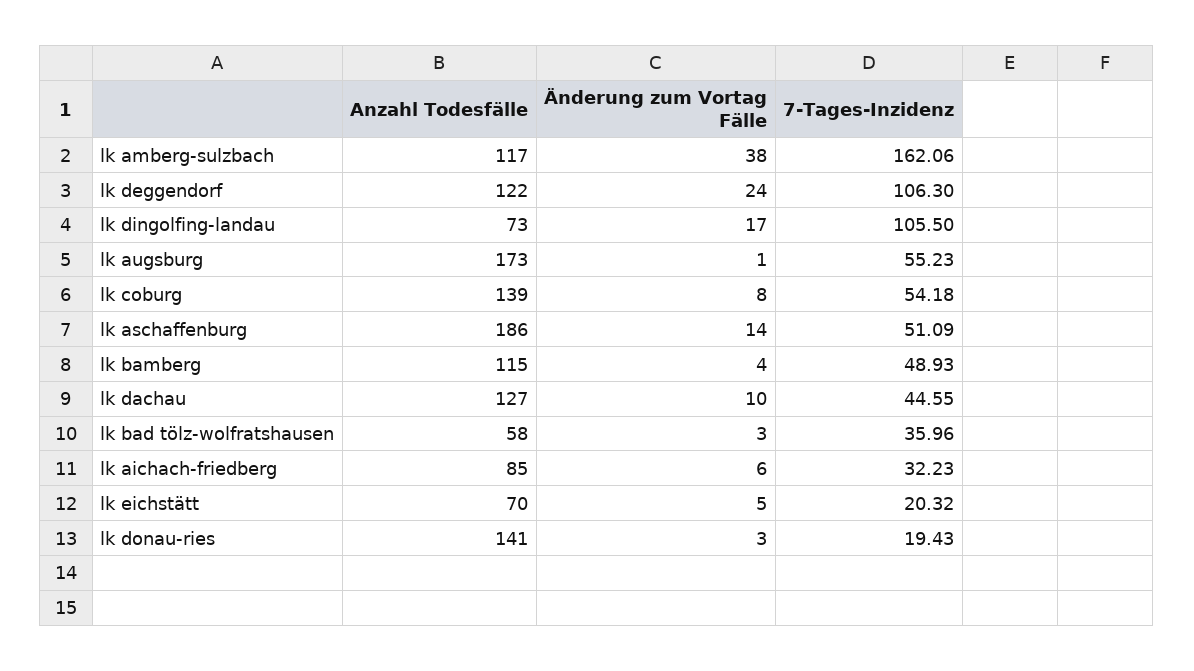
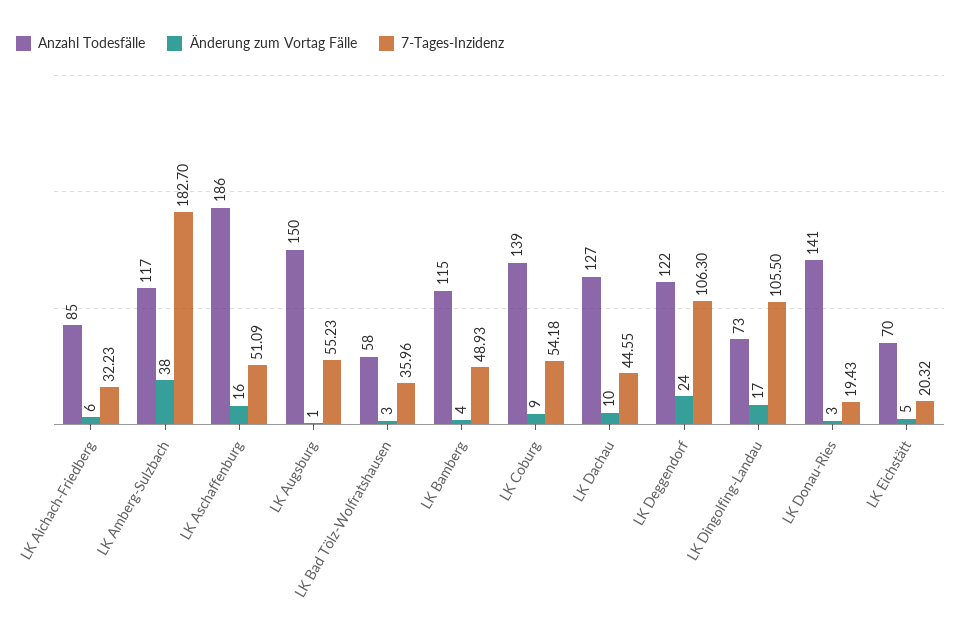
  {
    "Anzahl Todesfälle": {
      "lk amberg-sulzbach": 117,
      "lk deggendorf": 122,
      "lk dingolfing-landau": 73,
-     "lk augsburg": 173,
+     "lk augsburg": 150,
      "lk coburg": 139,
      "lk aschaffenburg": 186,
      "lk bamberg": 115,
      "lk dachau": 127,
      "lk bad tölz-wolfratshausen": 58,
      "lk aichach-friedberg": 85,
      "lk eichstätt": 70,
      "lk donau-ries": 141
    },
    "Änderung zum Vortag Fälle": {
      "lk amberg-sulzbach": 38,
      "lk deggendorf": 24,
      "lk dingolfing-landau": 17,
      "lk augsburg": 1,
-     "lk coburg": 8,
+     "lk coburg": 9,
-     "lk aschaffenburg": 14,
+     "lk aschaffenburg": 16,
      "lk bamberg": 4,
      "lk dachau": 10,
      "lk bad tölz-wolfratshausen": 3,
      "lk aichach-friedberg": 6,
      "lk eichstätt": 5,
      "lk donau-ries": 3
    },
    "7-Tages-Inzidenz": {
-     "lk amberg-sulzbach": 162.06,
+     "lk amberg-sulzbach": 182.7,
      "lk deggendorf": 106.3,
      "lk dingolfing-landau": 105.5,
      "lk augsburg": 55.23,
      "lk coburg": 54.18,
      "lk aschaffenburg": 51.09,
      "lk bamberg": 48.93,
      "lk dachau": 44.55,
      "lk bad tölz-wolfratshausen": 35.96,
      "lk aichach-friedberg": 32.23,
      "lk eichstätt": 20.32,
      "lk donau-ries": 19.43
    }
  }

